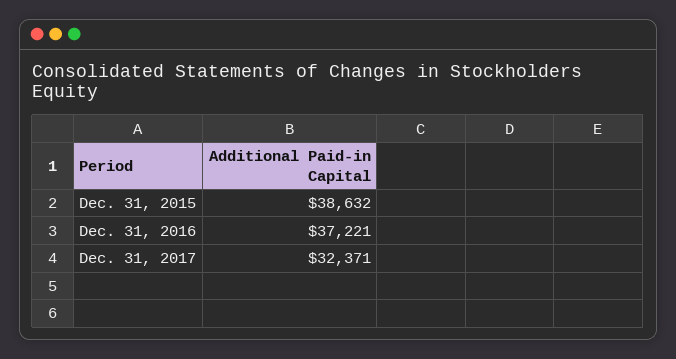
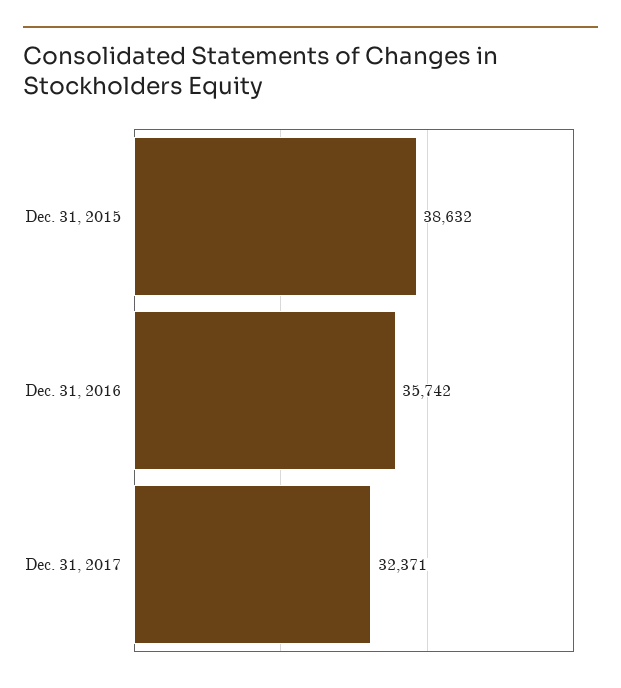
  {
    "Dec. 31, 2015": 38632,
-   "Dec. 31, 2016": 37221,
+   "Dec. 31, 2016": 35742,
    "Dec. 31, 2017": 32371
  }

